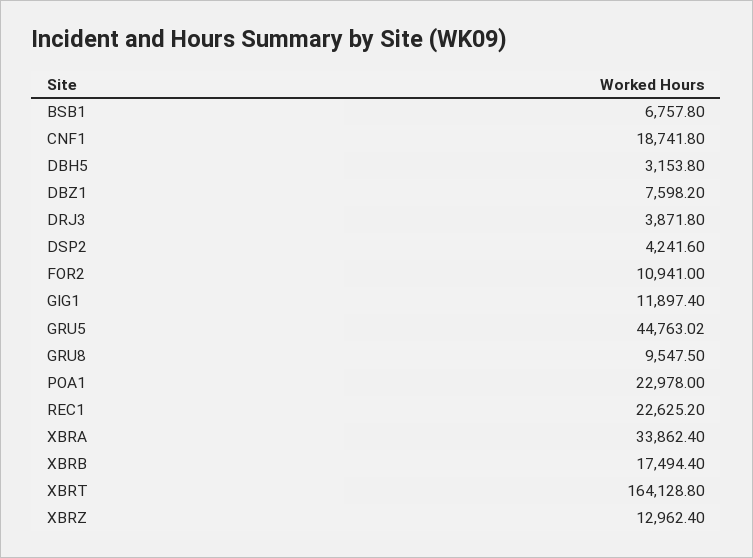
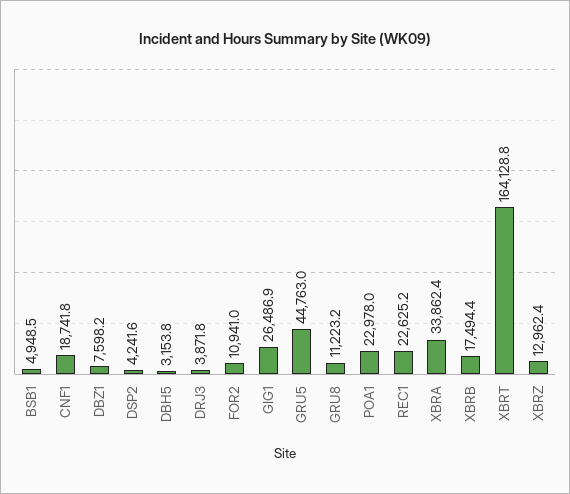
  {
-   "BSB1": 6757.8,
+   "BSB1": 4948.5,
    "CNF1": 18741.8,
    "DBH5": 3153.8,
    "DBZ1": 7598.2,
    "DRJ3": 3871.8,
    "DSP2": 4241.6,
    "FOR2": 10941,
-   "GIG1": 11897.4,
+   "GIG1": 26486.9,
    "GRU5": 44763.02,
-   "GRU8": 9547.5,
+   "GRU8": 11223.2,
    "POA1": 22978,
    "REC1": 22625.2,
    "XBRA": 33862.4,
    "XBRB": 17494.4,
    "XBRT": 164128.8,
    "XBRZ": 12962.4
  }

